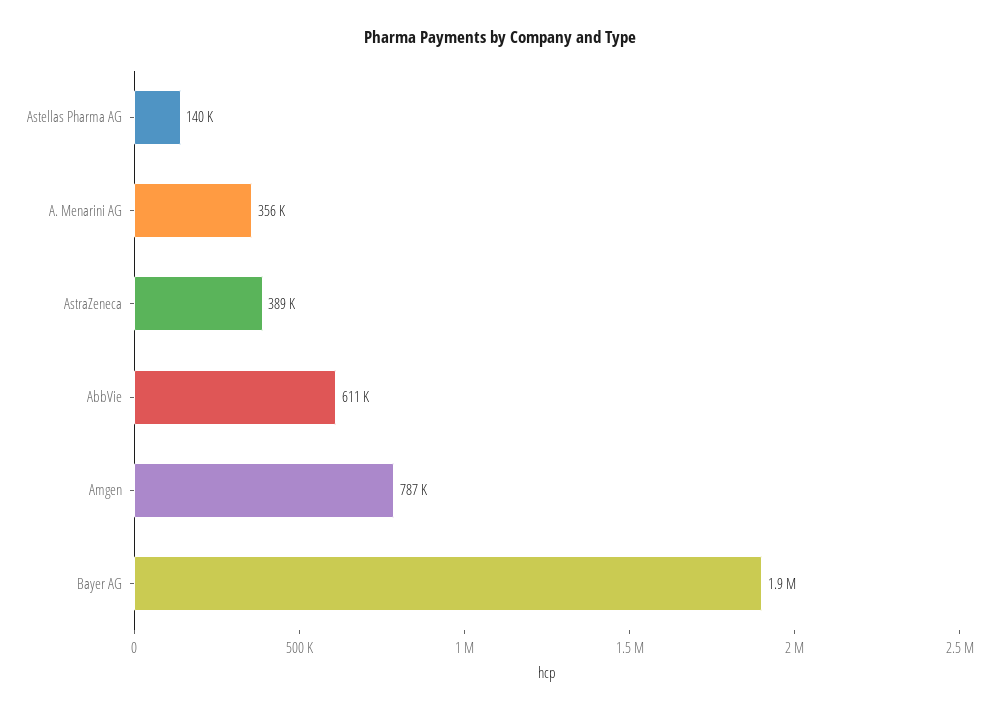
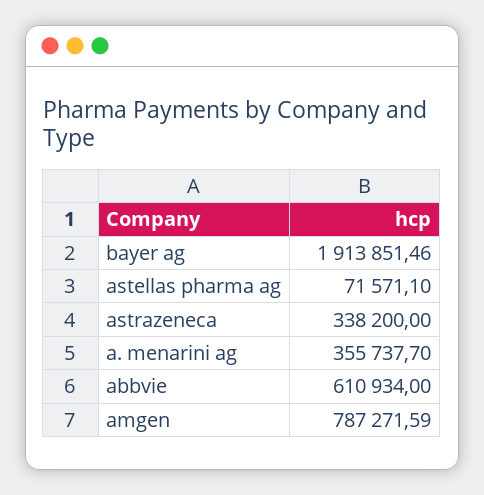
  {
-   "Astellas Pharma AG": 140000,
+   "Astellas Pharma AG": 71571.1,
    "A. Menarini AG": 355737.7,
-   "AstraZeneca": 389000,
+   "AstraZeneca": 338200,
    "AbbVie": 610934,
    "Amgen": 787271.59,
    "Bayer AG": 1913851.46
  }

